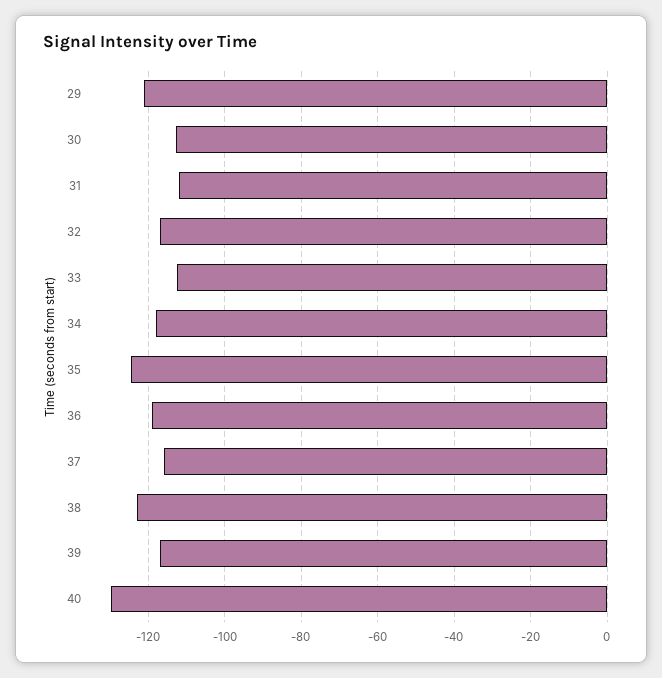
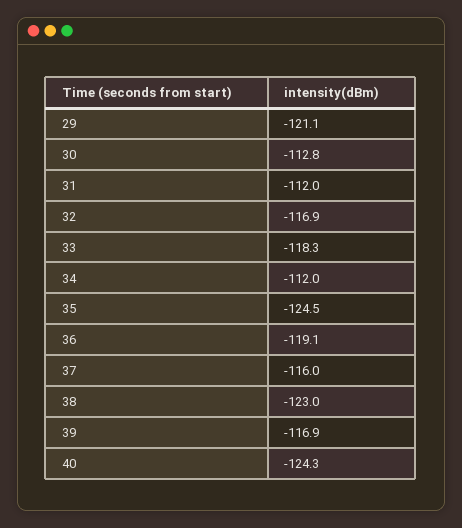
  {
    "29": -121.1,
    "30": -112.8,
    "31": -112,
    "32": -116.9,
-   "33": -112,
+   "33": -118.3,
-   "34": -118,
+   "34": -112,
    "35": -124.5,
    "36": -119.1,
    "37": -116,
    "38": -123,
    "39": -116.9,
-   "40": -130
+   "40": -124.3
  }

